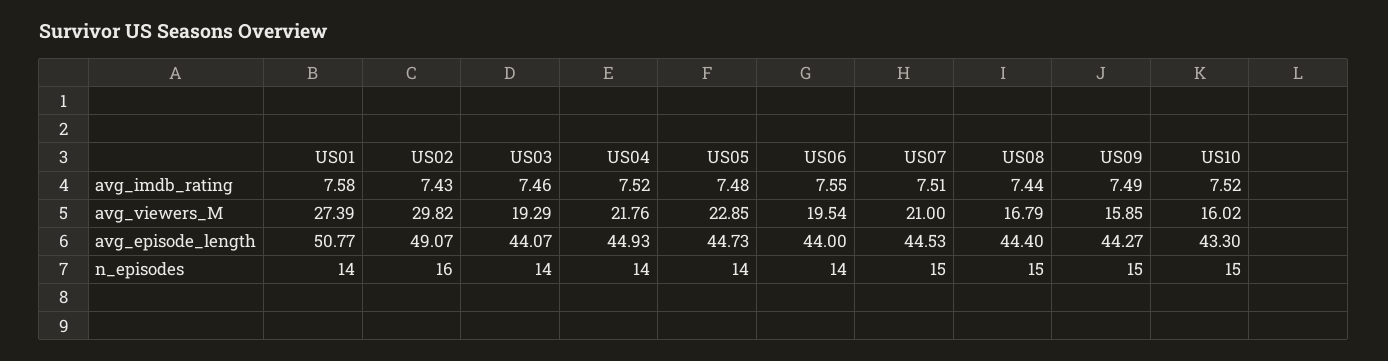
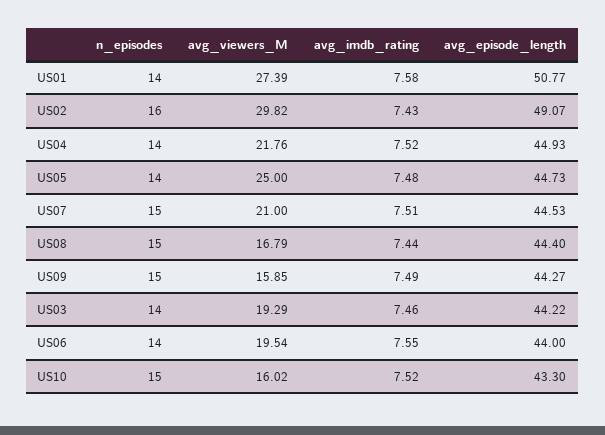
  {
    "US01": {
      "avg_imdb_rating": 7.58,
      "avg_viewers_M": 27.39,
      "avg_episode_length": 50.77,
      "n_episodes": 14
    },
    "US02": {
      "avg_imdb_rating": 7.43,
      "avg_viewers_M": 29.82,
      "avg_episode_length": 49.07,
      "n_episodes": 16
    },
    "US03": {
      "avg_imdb_rating": 7.46,
      "avg_viewers_M": 19.29,
-     "avg_episode_length": 44.07,
+     "avg_episode_length": 44.22,
      "n_episodes": 14
    },
    "US04": {
      "avg_imdb_rating": 7.52,
      "avg_viewers_M": 21.76,
      "avg_episode_length": 44.93,
      "n_episodes": 14
    },
    "US05": {
      "avg_imdb_rating": 7.48,
-     "avg_viewers_M": 22.85,
+     "avg_viewers_M": 25,
      "avg_episode_length": 44.73,
      "n_episodes": 14
    },
    "US06": {
      "avg_imdb_rating": 7.55,
      "avg_viewers_M": 19.54,
      "avg_episode_length": 44,
      "n_episodes": 14
    },
    "US07": {
      "avg_imdb_rating": 7.51,
      "avg_viewers_M": 21,
      "avg_episode_length": 44.53,
      "n_episodes": 15
    },
    "US08": {
      "avg_imdb_rating": 7.44,
      "avg_viewers_M": 16.79,
      "avg_episode_length": 44.4,
      "n_episodes": 15
    },
    "US09": {
      "avg_imdb_rating": 7.49,
      "avg_viewers_M": 15.85,
      "avg_episode_length": 44.27,
      "n_episodes": 15
    },
    "US10": {
      "avg_imdb_rating": 7.52,
      "avg_viewers_M": 16.02,
      "avg_episode_length": 43.3,
      "n_episodes": 15
    }
  }

